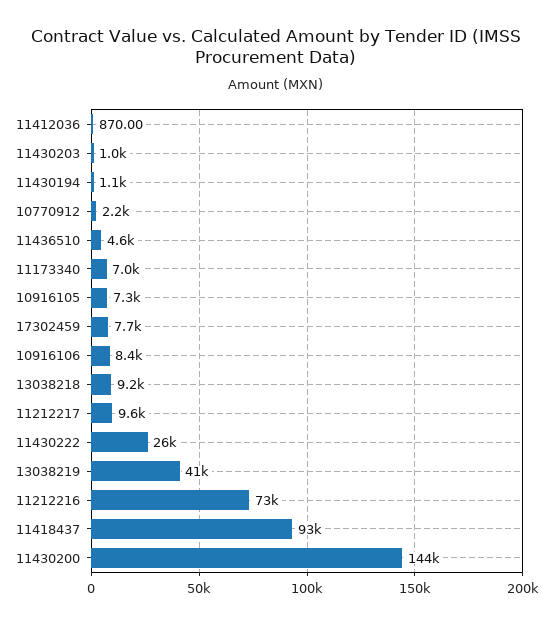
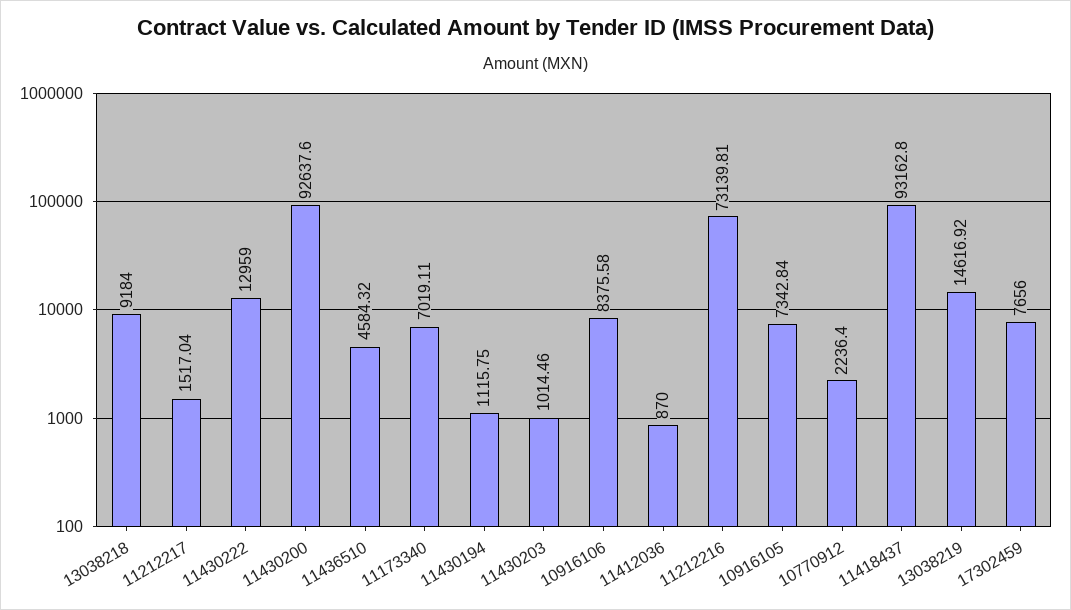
  {
    "11412036": 870,
    "11430203": 1014.46,
    "11430194": 1115.75,
    "10770912": 2236.4,
    "11436510": 4584.32,
    "11173340": 7019.11,
    "10916105": 7342.84,
    "17302459": 7656,
    "10916106": 8375.58,
    "13038218": 9184,
-   "11212217": 9600,
+   "11212217": 1517.04,
-   "11430222": 26000,
+   "11430222": 12959,
-   "13038219": 41000,
+   "13038219": 14616.92,
    "11212216": 73139.81,
    "11418437": 93162.8,
-   "11430200": 144000
+   "11430200": 92637.6
  }

